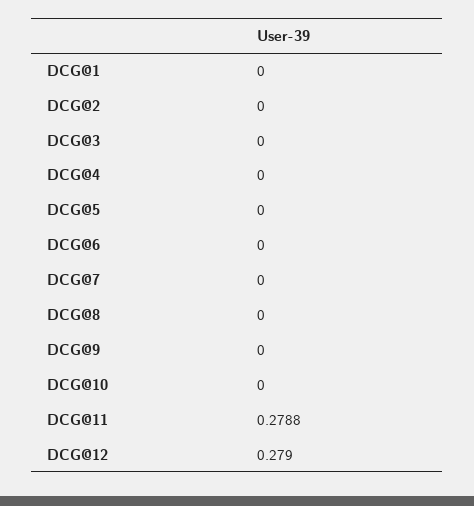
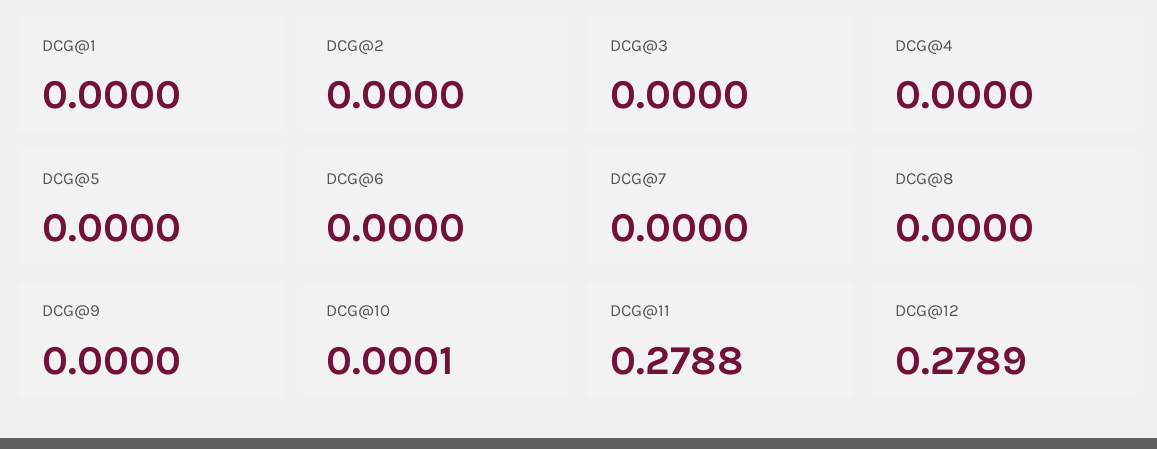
  {
    "DCG@1": 0,
    "DCG@2": 0,
    "DCG@3": 0,
    "DCG@4": 0,
    "DCG@5": 0,
    "DCG@6": 0,
    "DCG@7": 0,
    "DCG@8": 0,
    "DCG@9": 0,
-   "DCG@10": 0,
+   "DCG@10": 0.0001,
    "DCG@11": 0.2788,
-   "DCG@12": 0.279
+   "DCG@12": 0.2789
  }

